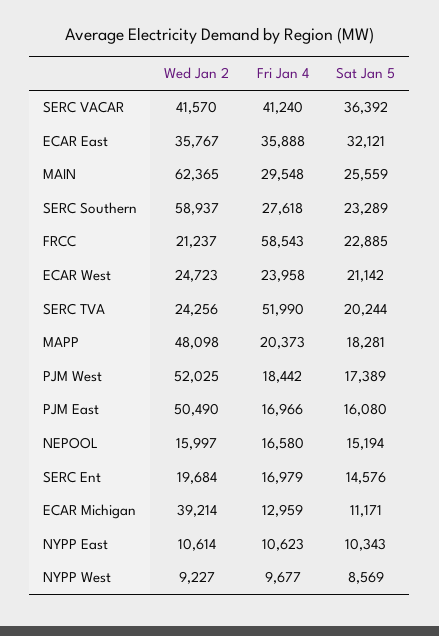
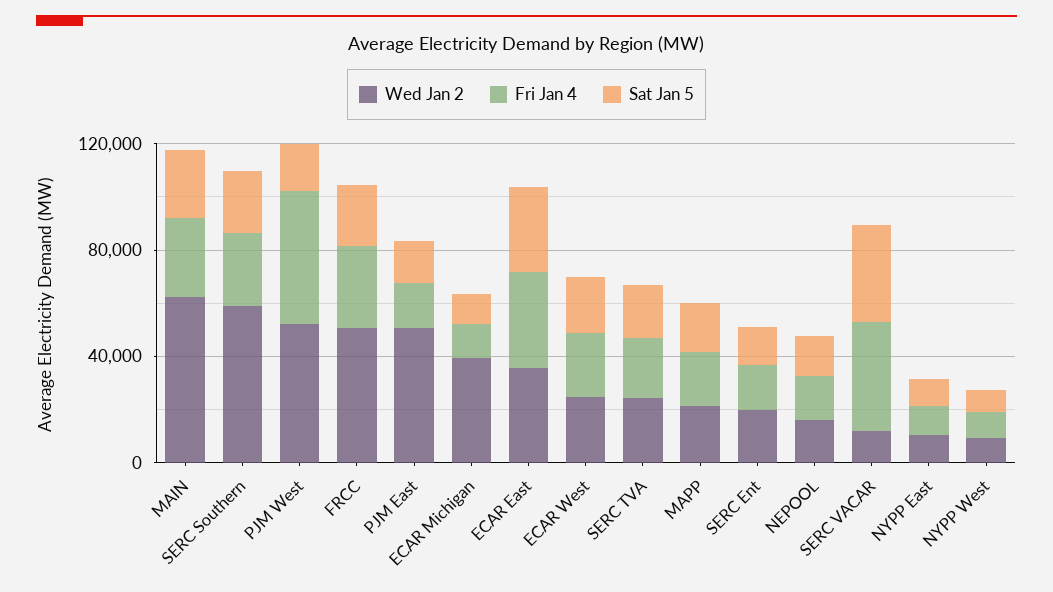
  {
    "Wed Jan 2": {
-     "SERC VACAR": 41570,
+     "SERC VACAR": 10000,
      "ECAR East": 35767,
      "MAIN": 62365,
      "SERC Southern": 58937,
-     "FRCC": 21237,
+     "FRCC": 50000,
      "ECAR West": 24723,
      "SERC TVA": 24256,
-     "MAPP": 48098,
+     "MAPP": 20000,
      "PJM West": 52025,
      "PJM East": 50490,
      "NEPOOL": 15997,
      "SERC Ent": 19684,
      "ECAR Michigan": 39214,
      "NYPP East": 10614,
      "NYPP West": 9227
    },
    "Fri Jan 4": {
      "SERC VACAR": 41240,
      "ECAR East": 35888,
      "MAIN": 29548,
      "SERC Southern": 27618,
-     "FRCC": 58543,
+     "FRCC": 30000,
      "ECAR West": 23958,
-     "SERC TVA": 51990,
+     "SERC TVA": 20000,
      "MAPP": 20373,
-     "PJM West": 18442,
+     "PJM West": 50000,
      "PJM East": 16966,
      "NEPOOL": 16580,
      "SERC Ent": 16979,
      "ECAR Michigan": 12959,
      "NYPP East": 10623,
      "NYPP West": 9677
    },
    "Sat Jan 5": {
      "SERC VACAR": 36392,
      "ECAR East": 32121,
      "MAIN": 25559,
      "SERC Southern": 23289,
      "FRCC": 22885,
      "ECAR West": 21142,
      "SERC TVA": 20244,
      "MAPP": 18281,
      "PJM West": 17389,
      "PJM East": 16080,
      "NEPOOL": 15194,
      "SERC Ent": 14576,
      "ECAR Michigan": 11171,
      "NYPP East": 10343,
      "NYPP West": 8569
    }
  }

